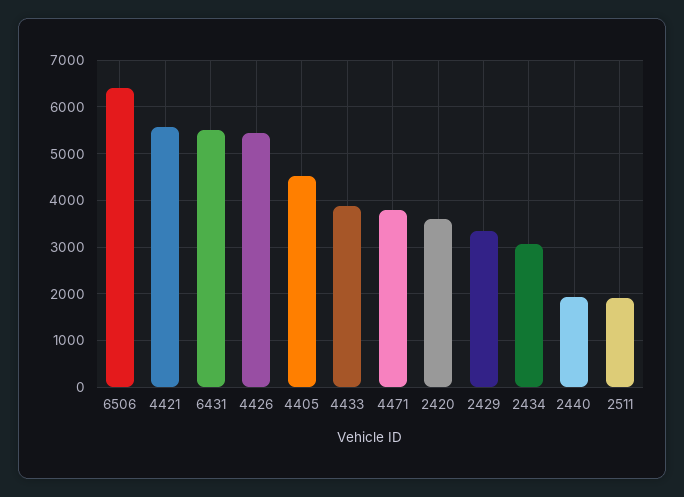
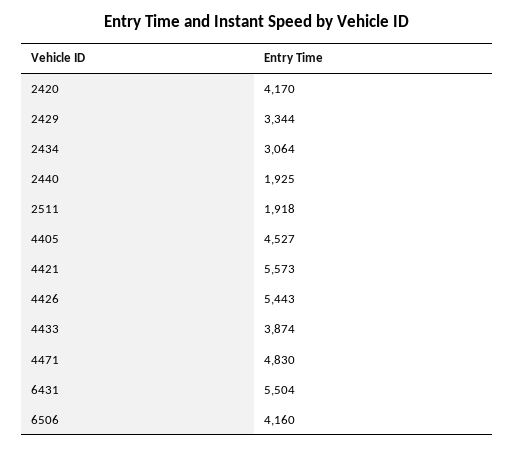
  {
-   "6506": 6400,
+   "6506": 4160,
    "4421": 5573,
    "6431": 5504,
    "4426": 5443,
    "4405": 4527,
    "4433": 3874,
-   "4471": 3800,
+   "4471": 4830,
-   "2420": 3600,
+   "2420": 4170,
    "2429": 3344,
    "2434": 3064,
    "2440": 1925,
    "2511": 1918
  }

